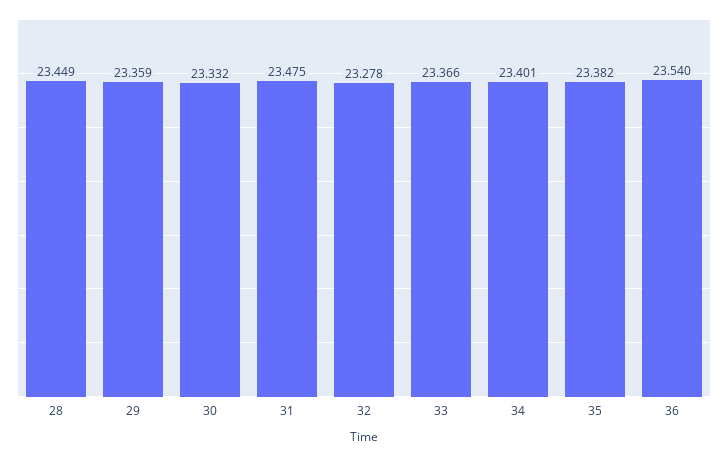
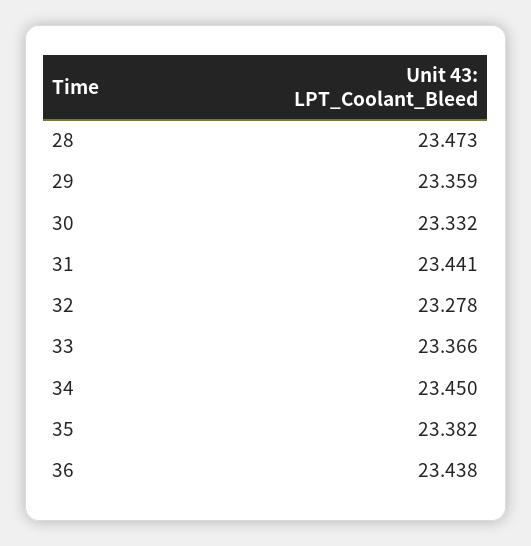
  {
-   "28": 23.449,
+   "28": 23.473,
    "29": 23.359,
    "30": 23.332,
-   "31": 23.475,
+   "31": 23.441,
    "32": 23.278,
    "33": 23.366,
-   "34": 23.401,
+   "34": 23.45,
    "35": 23.382,
-   "36": 23.54
+   "36": 23.438
  }

